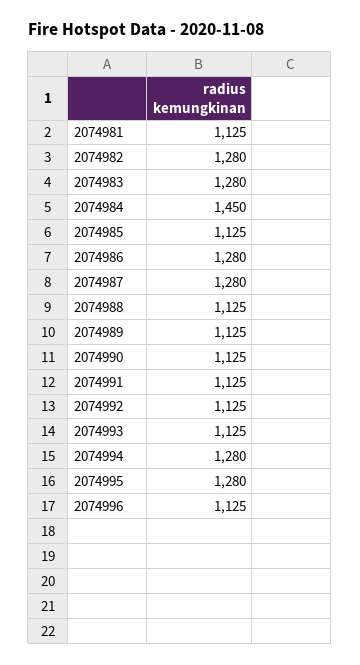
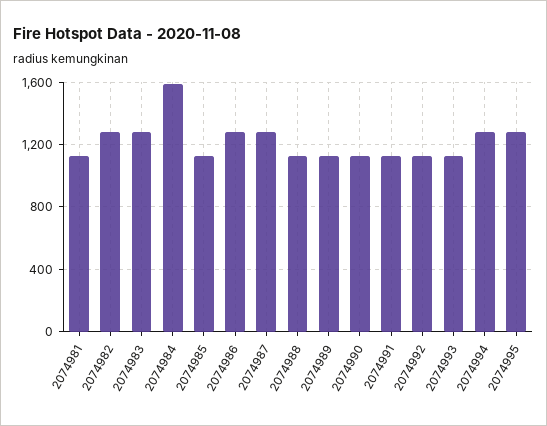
  {
    "2074981": 1125,
    "2074982": 1280,
    "2074983": 1280,
-   "2074984": 1450,
+   "2074984": 1600,
    "2074985": 1125,
    "2074986": 1280,
    "2074987": 1280,
    "2074988": 1125,
    "2074989": 1125,
    "2074990": 1125,
    "2074991": 1125,
    "2074992": 1125,
    "2074993": 1125,
    "2074994": 1280,
-   "2074995": 1280,
+   "2074995": 1280
-   "2074996": 1125
  }

